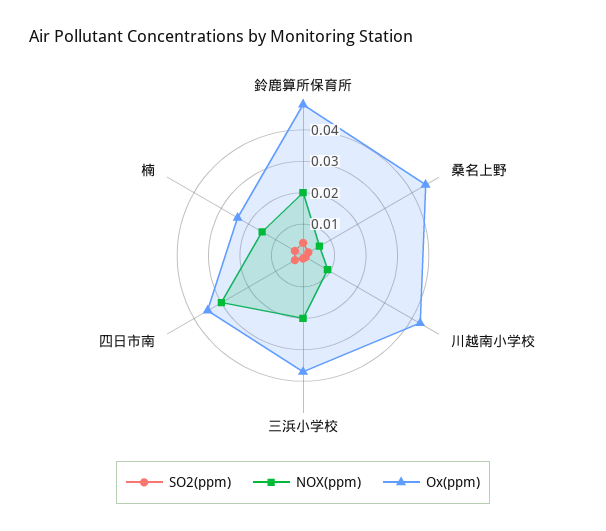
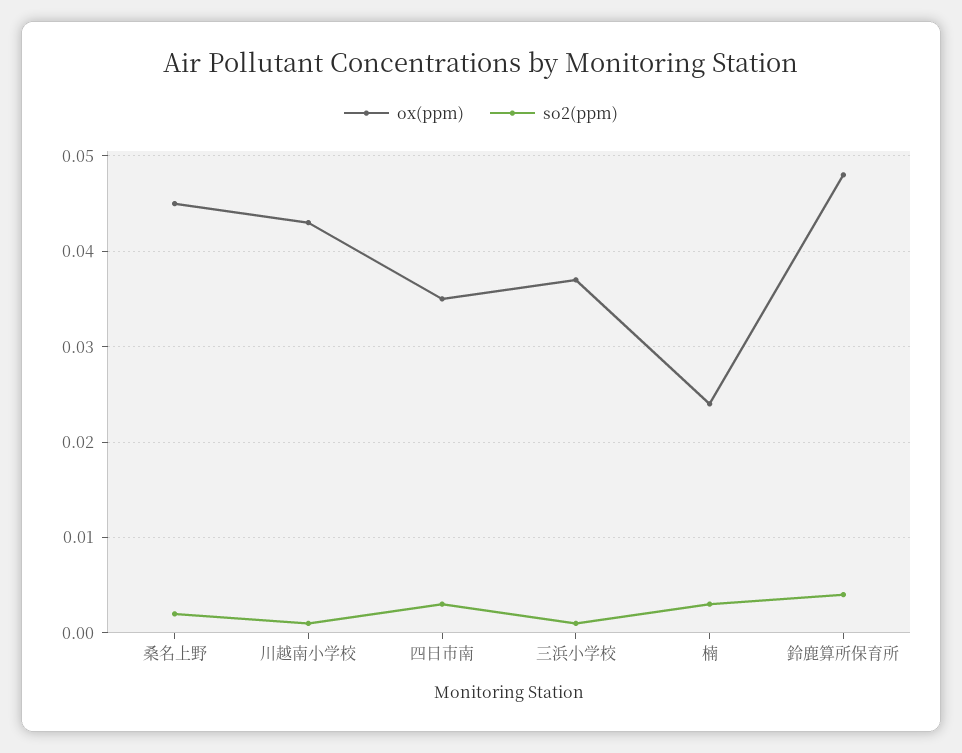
  {
    "SO2(ppm)": {
      "鈴鹿算所保育所": 0.004,
      "桑名上野": 0.002,
      "川越南小学校": 0.001,
      "三浜小学校": 0.001,
      "四日市南": 0.003,
      "楠": 0.003
    },
-   "NOX(ppm)": {
-     "鈴鹿算所保育所": 0.02,
-     "桑名上野": 0.005,
-     "川越南小学校": 0.01,
-     "三浜小学校": 0.02,
-     "四日市南": 0.03,
-     "楠": 0.015
-   },
    "Ox(ppm)": {
      "鈴鹿算所保育所": 0.048,
      "桑名上野": 0.045,
      "川越南小学校": 0.043,
      "三浜小学校": 0.037,
      "四日市南": 0.035,
      "楠": 0.024
    }
  }

